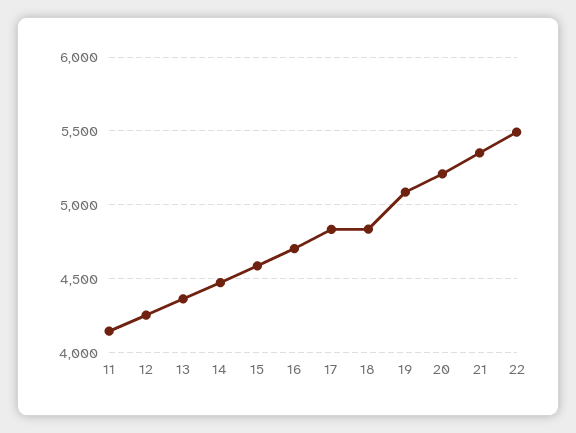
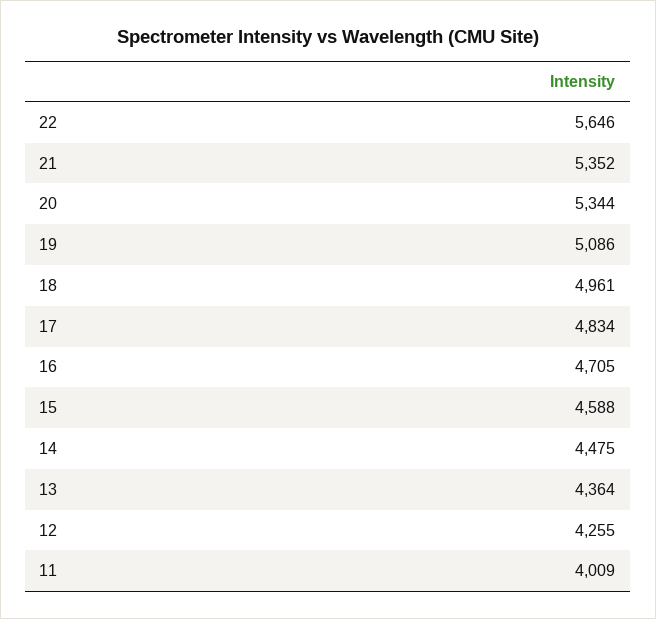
  {
-   "11": 4150,
+   "11": 4009,
    "12": 4255,
    "13": 4364,
    "14": 4475,
    "15": 4588,
    "16": 4705,
    "17": 4834,
-   "18": 4850,
+   "18": 4961,
    "19": 5086,
-   "20": 5200,
+   "20": 5344,
    "21": 5352,
-   "22": 5500
+   "22": 5646
  }

